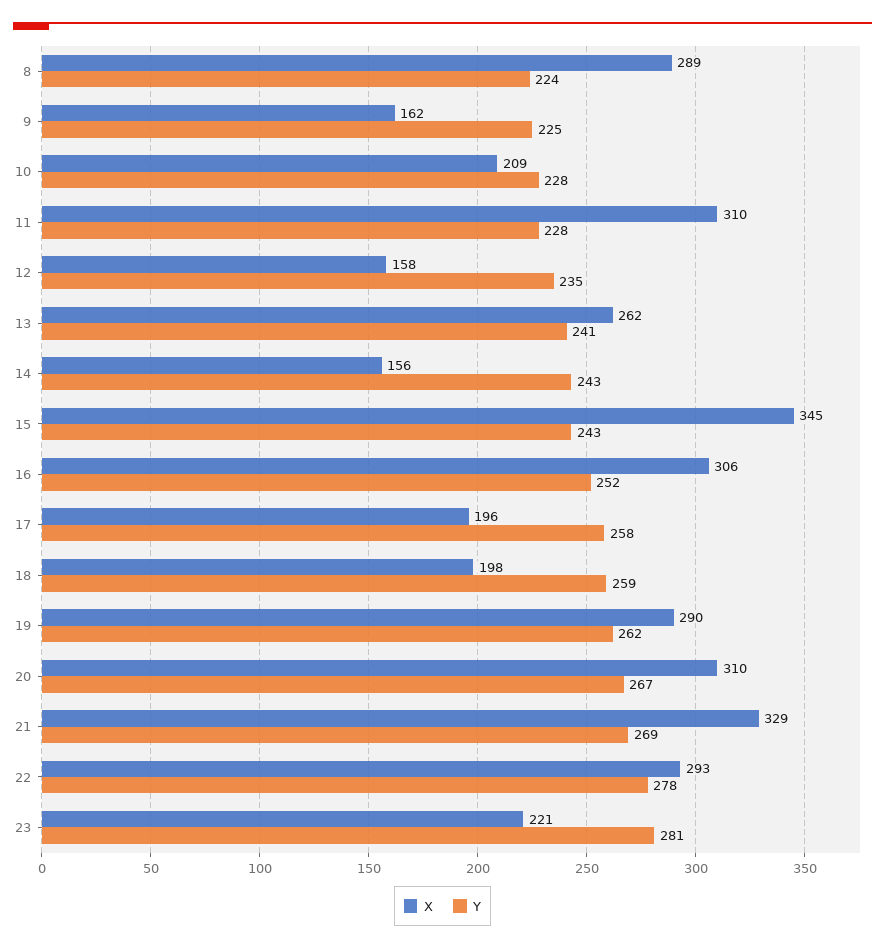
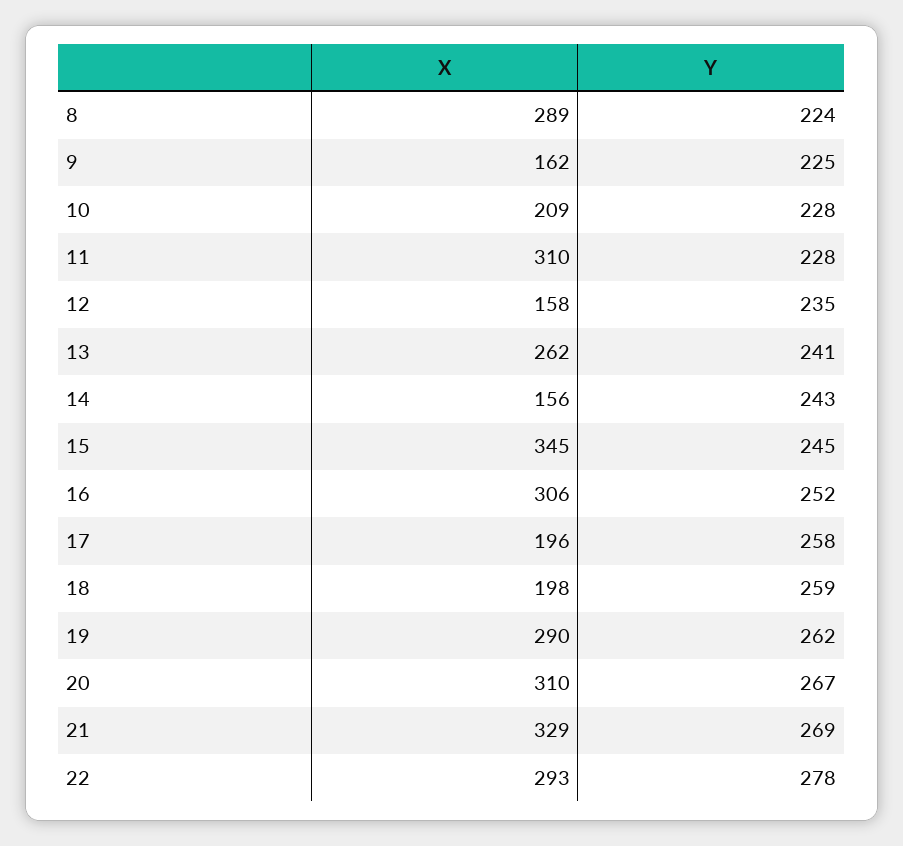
  {
    "X": {
      "8": 289,
      "9": 162,
      "10": 209,
      "11": 310,
      "12": 158,
      "13": 262,
      "14": 156,
      "15": 345,
      "16": 306,
      "17": 196,
      "18": 198,
      "19": 290,
      "20": 310,
      "21": 329,
-     "22": 293,
+     "22": 293
-     "23": 221
    },
    "Y": {
      "8": 224,
      "9": 225,
      "10": 228,
      "11": 228,
      "12": 235,
      "13": 241,
      "14": 243,
-     "15": 243,
+     "15": 245,
      "16": 252,
      "17": 258,
      "18": 259,
      "19": 262,
      "20": 267,
      "21": 269,
-     "22": 278,
+     "22": 278
-     "23": 281
    }
  }

